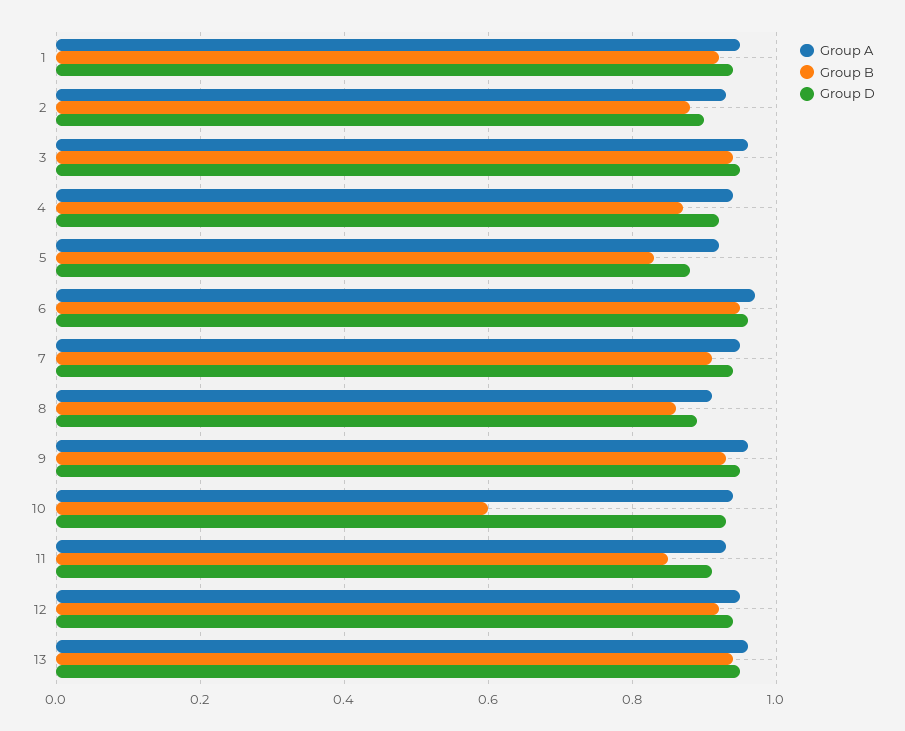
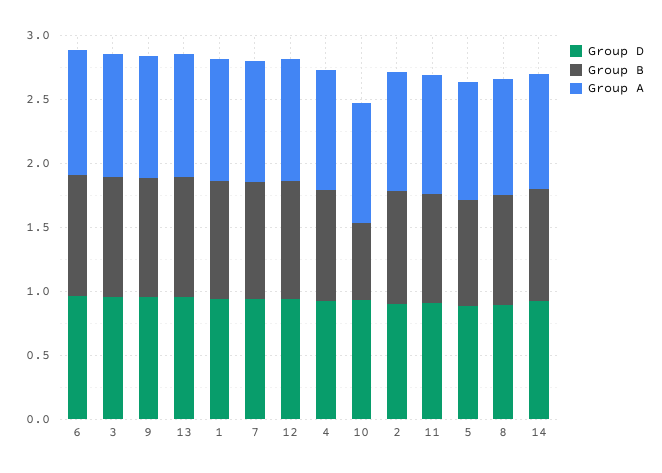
  {
    "Group A": {
      "1": 0.95,
      "2": 0.95,
      "3": 0.95,
      "4": 0.95,
      "5": 0.9,
      "6": 0.95,
      "7": 0.95,
      "8": 0.9,
      "9": 0.95,
      "10": 0.95,
      "11": 0.95,
      "12": 0.95,
-     "13": 0.95
+     "13": 0.95,
+     "14": 0.9
    },
    "Group B": {
      "1": 0.9,
      "2": 0.9,
      "3": 0.95,
      "4": 0.85,
      "5": 0.85,
      "6": 0.95,
      "7": 0.9,
      "8": 0.85,
      "9": 0.95,
      "10": 0.6,
      "11": 0.85,
      "12": 0.9,
-     "13": 0.95
+     "13": 0.95,
+     "14": 0.9
    },
    "Group D": {
      "1": 0.95,
      "2": 0.9,
      "3": 0.95,
      "4": 0.9,
      "5": 0.9,
      "6": 0.95,
      "7": 0.95,
      "8": 0.9,
      "9": 0.95,
      "10": 0.95,
      "11": 0.9,
      "12": 0.95,
-     "13": 0.95
+     "13": 0.95,
+     "14": 0.9
    }
  }

